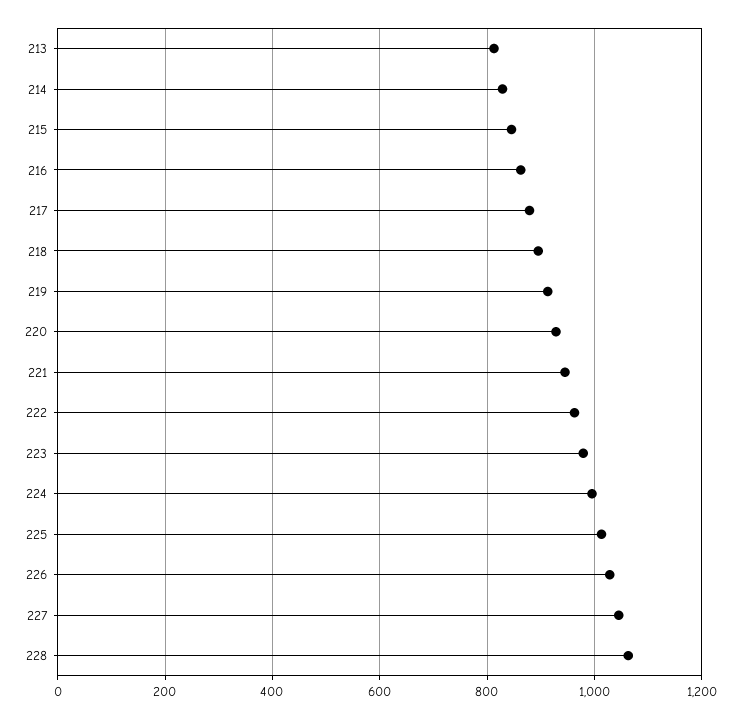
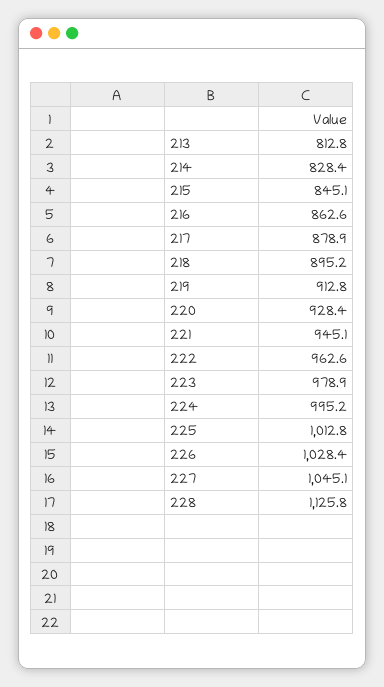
  {
    "213": 812.8,
    "214": 828.4,
    "215": 845.1,
    "216": 862.6,
    "217": 878.9,
    "218": 895.2,
    "219": 912.8,
    "220": 928.4,
    "221": 945.1,
    "222": 962.6,
    "223": 978.9,
    "224": 995.2,
    "225": 1012.8,
    "226": 1028.4,
    "227": 1045.1,
-   "228": 1060
+   "228": 1125.8
  }

